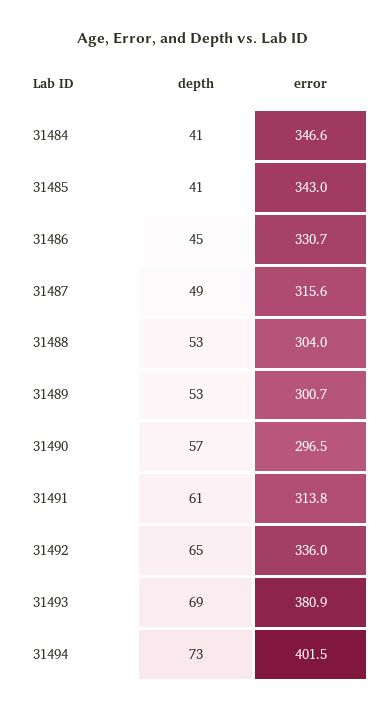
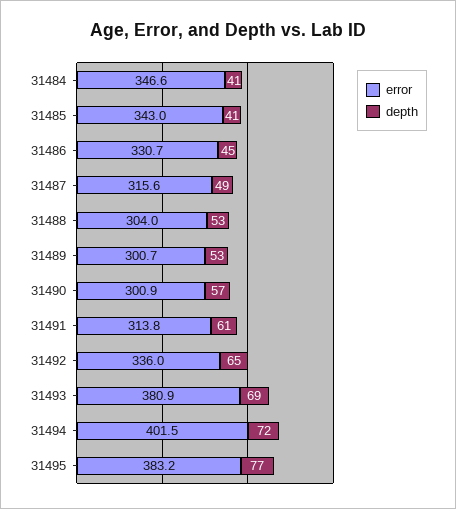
  {
    "depth": {
      "31484": 41,
      "31485": 41,
      "31486": 45,
      "31487": 49,
      "31488": 53,
      "31489": 53,
      "31490": 57,
      "31491": 61,
      "31492": 65,
      "31493": 69,
-     "31494": 73
+     "31494": 72,
+     "31495": 77
    },
    "error": {
      "31484": 346.6,
      "31485": 343,
      "31486": 330.7,
      "31487": 315.6,
      "31488": 304,
      "31489": 300.7,
-     "31490": 296.5,
+     "31490": 300.9,
      "31491": 313.8,
      "31492": 336,
      "31493": 380.9,
-     "31494": 401.5
+     "31494": 401.5,
+     "31495": 383.2
    }
  }

